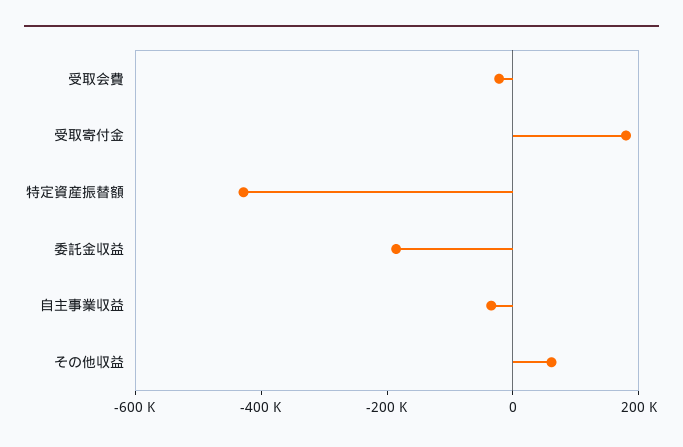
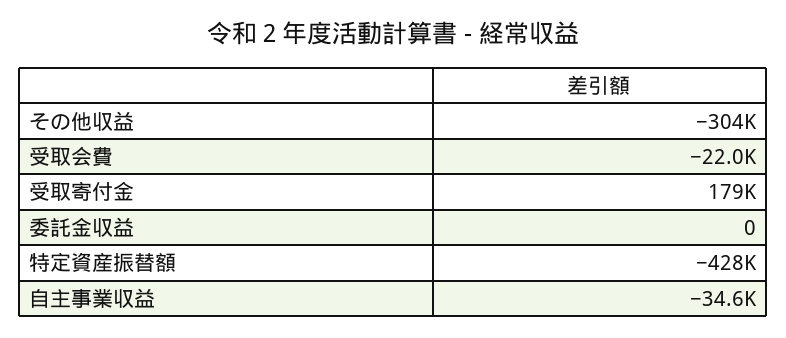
  {
    "受取会費": -22000,
    "受取寄付金": 179000,
    "特定資産振替額": -428000,
-   "委託金収益": -200000,
+   "委託金収益": 0,
    "自主事業収益": -34600,
-   "その他収益": 50000
+   "その他収益": -304000
  }

